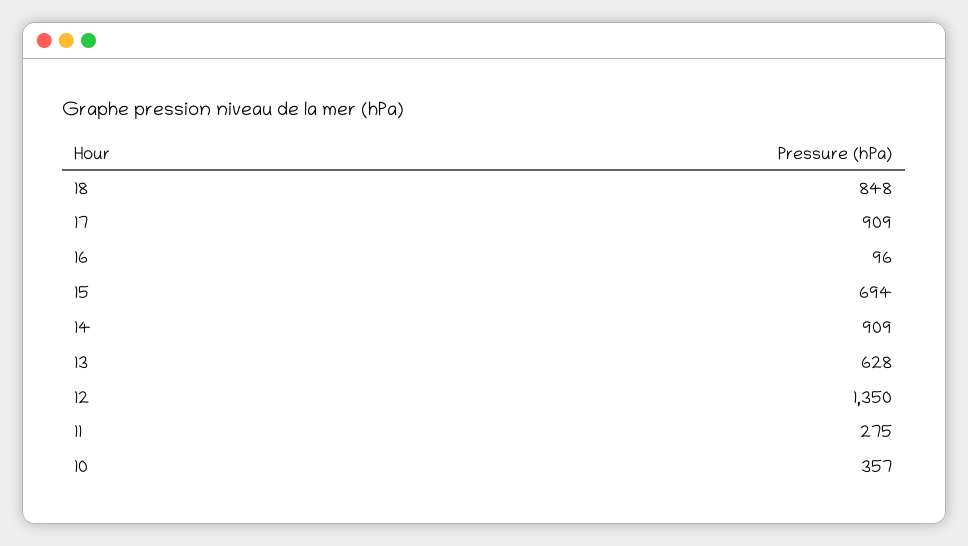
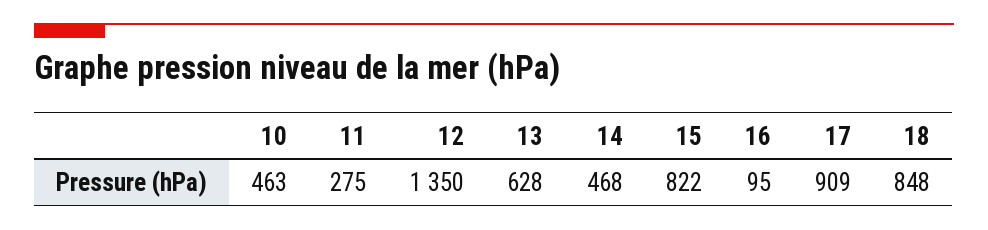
  {
    "18": 848,
    "17": 909,
-   "16": 96,
+   "16": 95,
-   "15": 694,
+   "15": 822,
-   "14": 909,
+   "14": 468,
    "13": 628,
    "12": 1350,
    "11": 275,
-   "10": 357
+   "10": 463
  }

